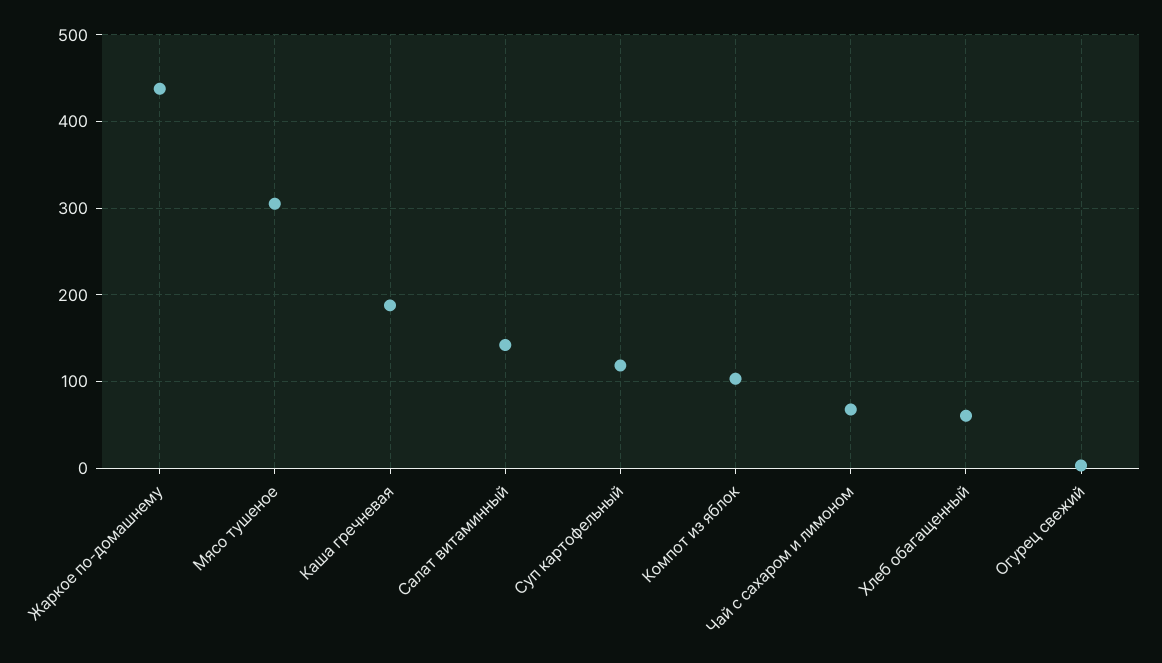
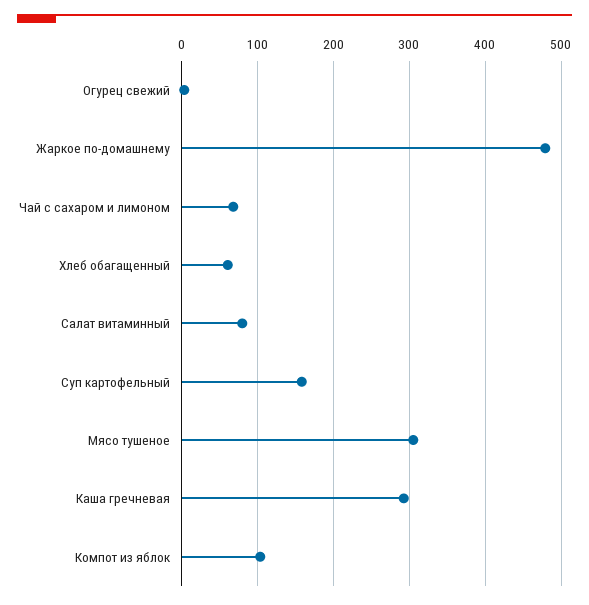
  {
-   "Жаркое по-домашнему": 440,
+   "Жаркое по-домашнему": 480,
    "Мясо тушеное": 310,
-   "Каша гречневая": 190,
+   "Каша гречневая": 290,
-   "Салат витаминный": 140,
+   "Салат витаминный": 80,
-   "Суп картофельный": 120,
+   "Суп картофельный": 160,
    "Компот из яблок": 100,
    "Чай с сахаром и лимоном": 70,
    "Хлеб обагащенный": 60,
    "Огурец свежий": 0
  }

